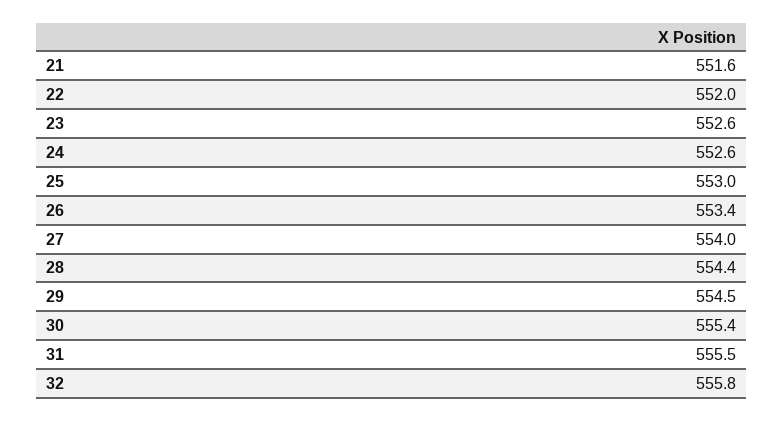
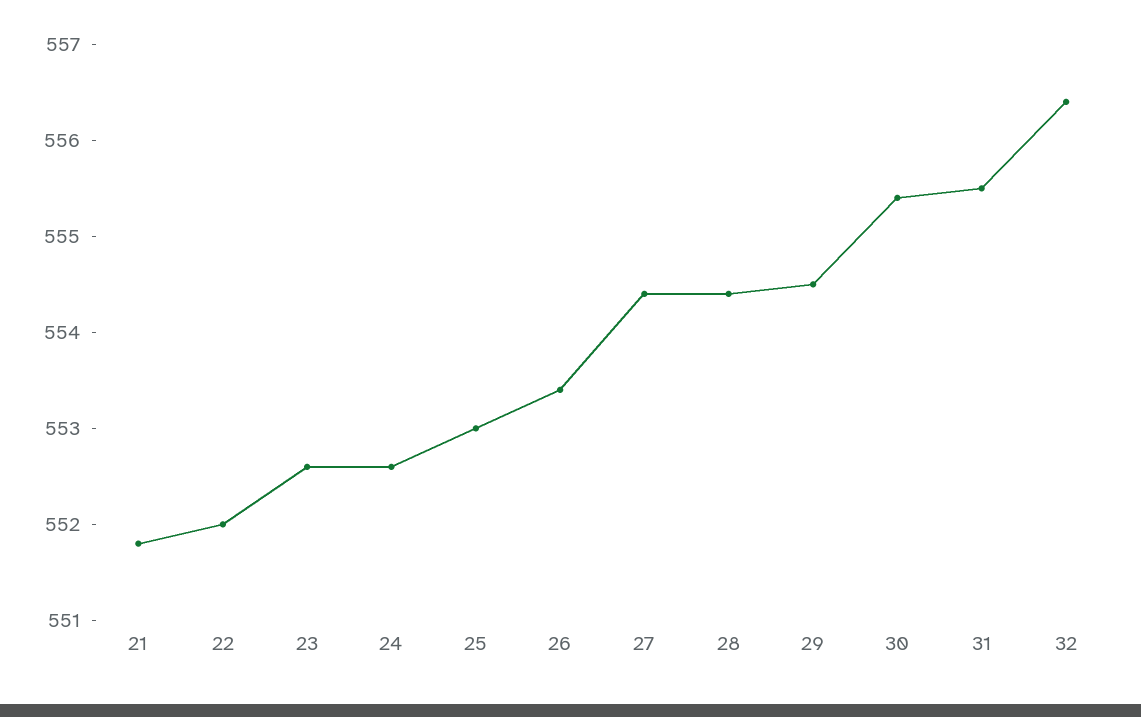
  {
-   "21": 551.6,
+   "21": 551.8,
    "22": 552,
    "23": 552.6,
    "24": 552.6,
    "25": 553,
    "26": 553.4,
-   "27": 554,
+   "27": 554.4,
    "28": 554.4,
    "29": 554.5,
    "30": 555.4,
    "31": 555.5,
-   "32": 555.8
+   "32": 556.4
  }

